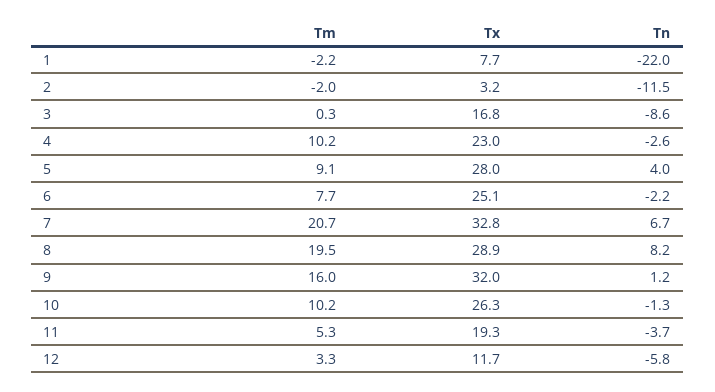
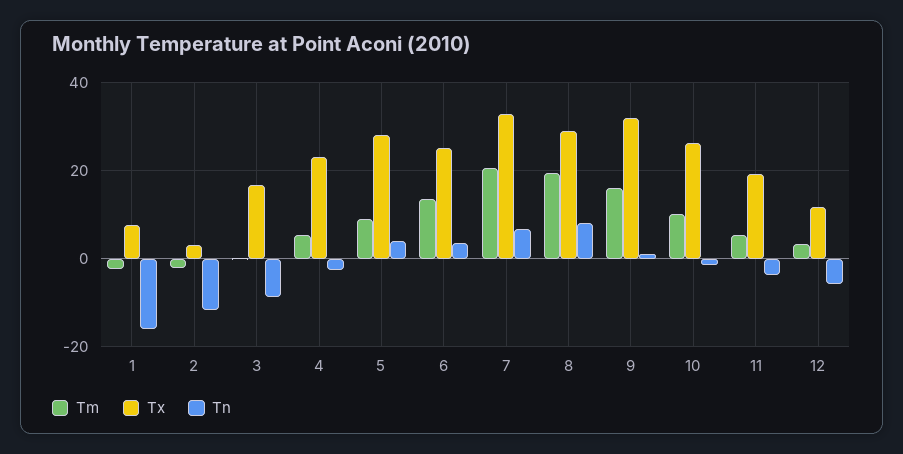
  {
    "Tm": {
      "1": -2.2,
      "2": -2,
      "3": 0.3,
-     "4": 10.2,
+     "4": 6,
      "5": 9.1,
-     "6": 7.7,
+     "6": 14,
      "7": 20.7,
      "8": 19.5,
      "9": 16,
      "10": 10.2,
      "11": 5.3,
      "12": 3.3
    },
    "Tx": {
      "1": 7.7,
      "2": 3.2,
      "3": 16.8,
      "4": 23,
      "5": 28,
      "6": 25.1,
      "7": 32.8,
      "8": 28.9,
      "9": 32,
      "10": 26.3,
      "11": 19.3,
      "12": 11.7
    },
    "Tn": {
-     "1": -22,
+     "1": -16,
      "2": -11.5,
      "3": -8.6,
      "4": -2.6,
      "5": 4,
-     "6": -2.2,
+     "6": 4,
      "7": 6.7,
      "8": 8.2,
      "9": 1.2,
      "10": -1.3,
      "11": -3.7,
      "12": -5.8
    }
  }

